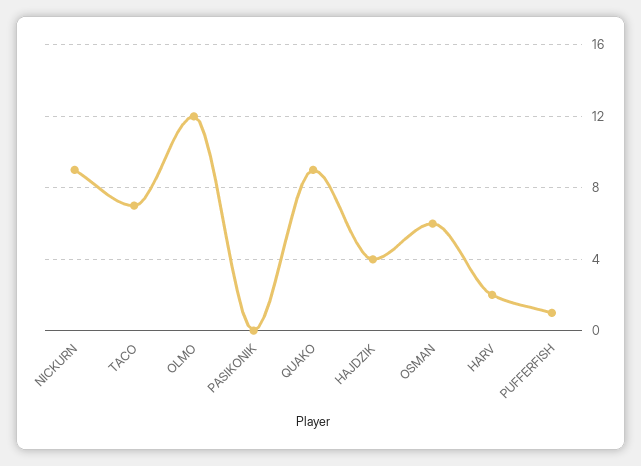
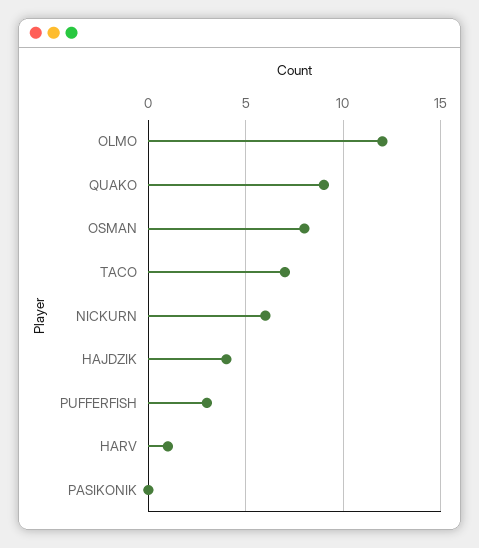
  {
-   "NICKURN": 9,
+   "NICKURN": 6,
    "TACO": 7,
    "OLMO": 12,
    "PASIKONIK": 0,
    "QUAKO": 9,
    "HAJDZIK": 4,
-   "OSMAN": 6,
+   "OSMAN": 8,
-   "HARV": 2,
+   "HARV": 1,
-   "PUFFERFISH": 1
+   "PUFFERFISH": 3
  }

